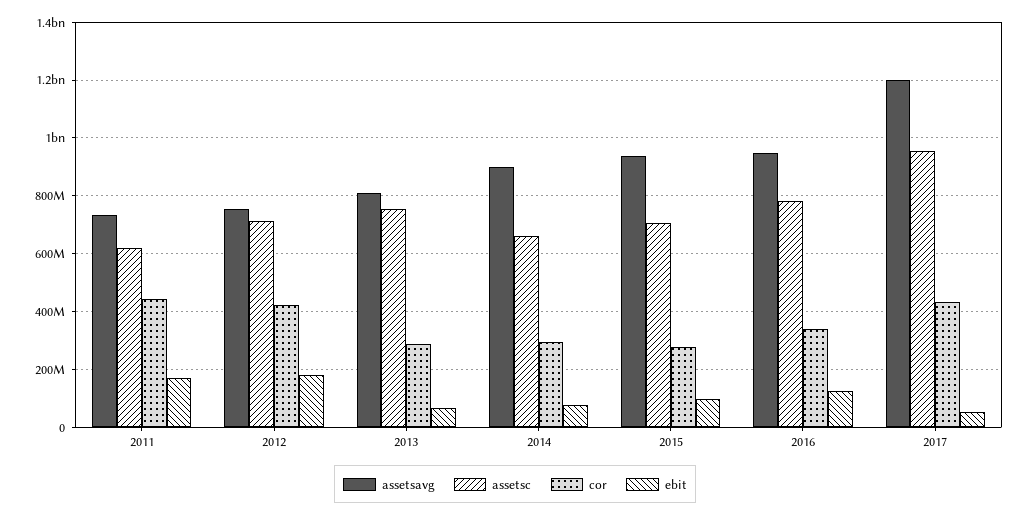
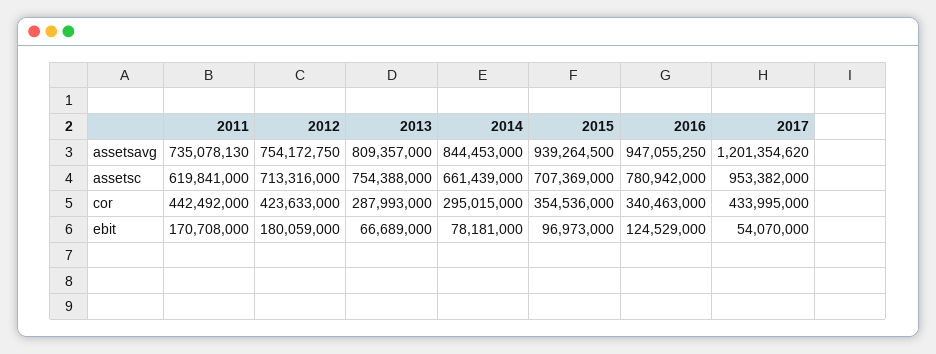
  {
    "assetsavg": {
      "2011": 735078130,
      "2012": 754172750,
      "2013": 809357000,
-     "2014": 900000000,
+     "2014": 844453000,
      "2015": 939264500,
      "2016": 947055250,
      "2017": 1201354620
    },
    "assetsc": {
      "2011": 619841000,
      "2012": 713316000,
      "2013": 754388000,
      "2014": 661439000,
      "2015": 707369000,
      "2016": 780942000,
      "2017": 953382000
    },
    "cor": {
      "2011": 442492000,
      "2012": 423633000,
      "2013": 287993000,
      "2014": 295015000,
-     "2015": 275000000,
+     "2015": 354536000,
      "2016": 340463000,
      "2017": 433995000
    },
    "ebit": {
      "2011": 170708000,
      "2012": 180059000,
      "2013": 66689000,
      "2014": 78181000,
      "2015": 96973000,
      "2016": 124529000,
      "2017": 54070000
    }
  }

